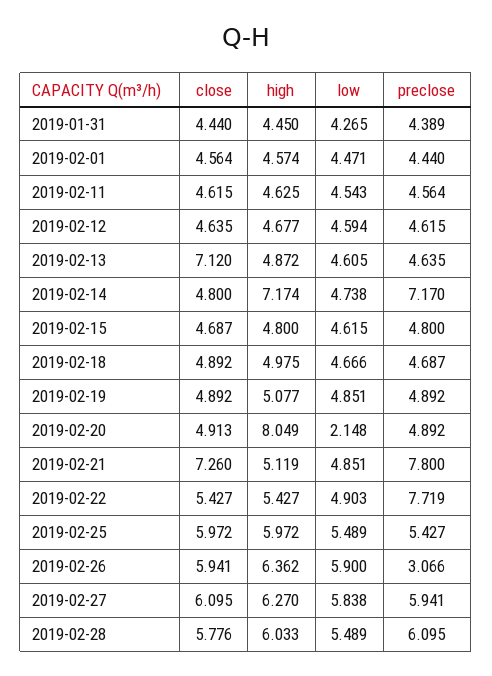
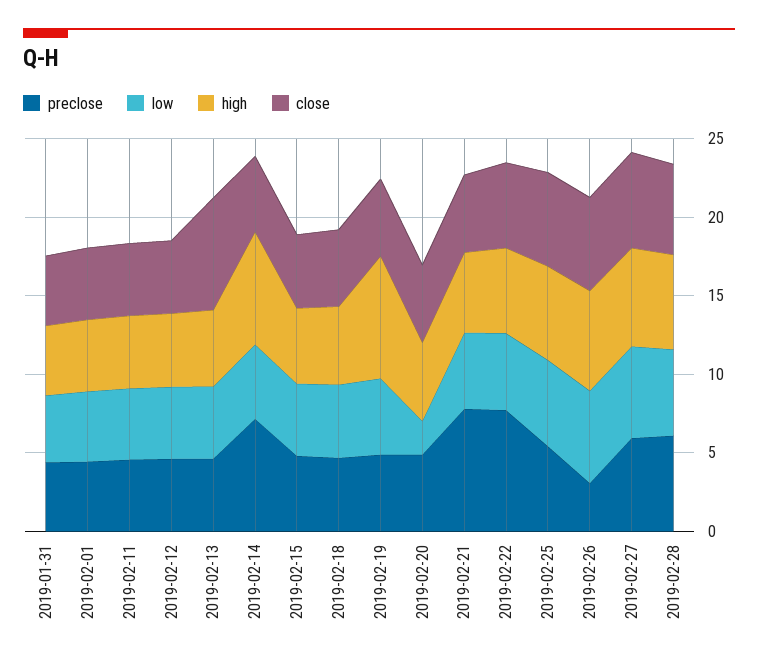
  {
    "close": {
      "2019-01-31": 4.44,
      "2019-02-01": 4.564,
      "2019-02-11": 4.615,
      "2019-02-12": 4.635,
      "2019-02-13": 7.12,
      "2019-02-14": 4.8,
      "2019-02-15": 4.687,
      "2019-02-18": 4.892,
      "2019-02-19": 4.892,
      "2019-02-20": 4.913,
-     "2019-02-21": 7.26,
+     "2019-02-21": 5,
      "2019-02-22": 5.427,
      "2019-02-25": 5.972,
      "2019-02-26": 5.941,
      "2019-02-27": 6.095,
      "2019-02-28": 5.776
    },
    "high": {
      "2019-01-31": 4.45,
      "2019-02-01": 4.574,
      "2019-02-11": 4.625,
      "2019-02-12": 4.677,
      "2019-02-13": 4.872,
      "2019-02-14": 7.174,
      "2019-02-15": 4.8,
      "2019-02-18": 4.975,
-     "2019-02-19": 5.077,
+     "2019-02-19": 8,
-     "2019-02-20": 8.049,
+     "2019-02-20": 5,
      "2019-02-21": 5.119,
      "2019-02-22": 5.427,
      "2019-02-25": 5.972,
      "2019-02-26": 6.362,
      "2019-02-27": 6.27,
      "2019-02-28": 6.033
    },
    "low": {
      "2019-01-31": 4.265,
      "2019-02-01": 4.471,
      "2019-02-11": 4.543,
      "2019-02-12": 4.594,
      "2019-02-13": 4.605,
      "2019-02-14": 4.738,
      "2019-02-15": 4.615,
      "2019-02-18": 4.666,
      "2019-02-19": 4.851,
      "2019-02-20": 2.148,
      "2019-02-21": 4.851,
      "2019-02-22": 4.903,
      "2019-02-25": 5.489,
      "2019-02-26": 5.9,
      "2019-02-27": 5.838,
      "2019-02-28": 5.489
    },
    "preclose": {
      "2019-01-31": 4.389,
      "2019-02-01": 4.44,
      "2019-02-11": 4.564,
      "2019-02-12": 4.615,
      "2019-02-13": 4.635,
      "2019-02-14": 7.17,
      "2019-02-15": 4.8,
      "2019-02-18": 4.687,
      "2019-02-19": 4.892,
      "2019-02-20": 4.892,
      "2019-02-21": 7.8,
      "2019-02-22": 7.719,
      "2019-02-25": 5.427,
      "2019-02-26": 3.066,
      "2019-02-27": 5.941,
      "2019-02-28": 6.095
    }
  }

